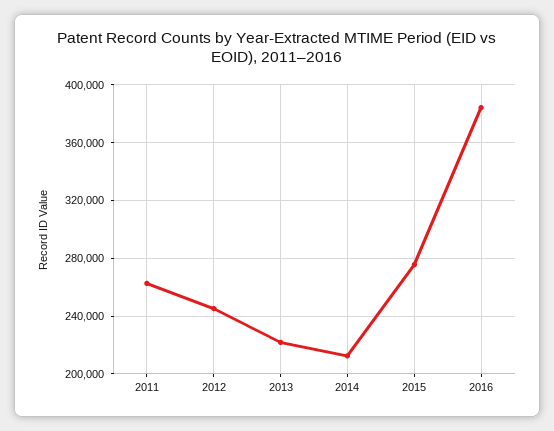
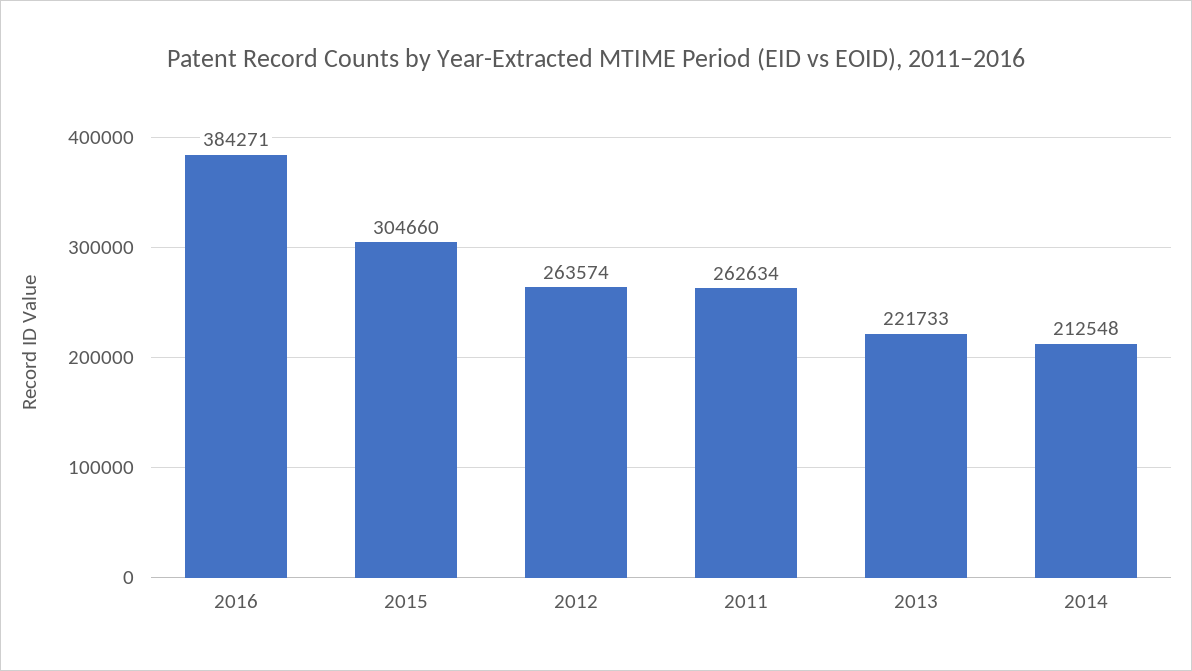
  {
    "2011": 262634,
-   "2012": 245000,
+   "2012": 263574,
    "2013": 221733,
    "2014": 212548,
-   "2015": 275000,
+   "2015": 304660,
    "2016": 384271
  }

